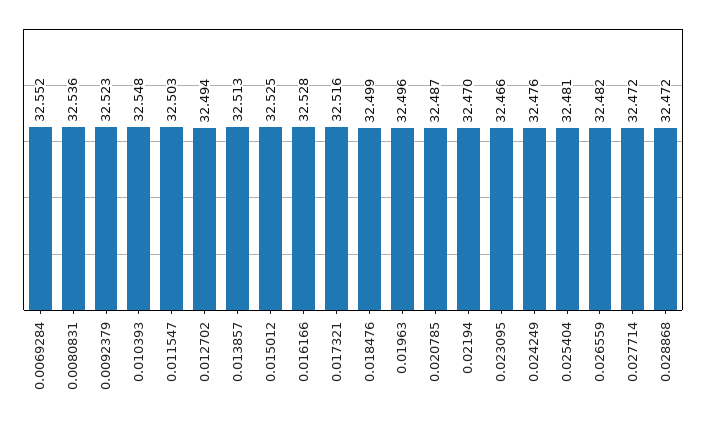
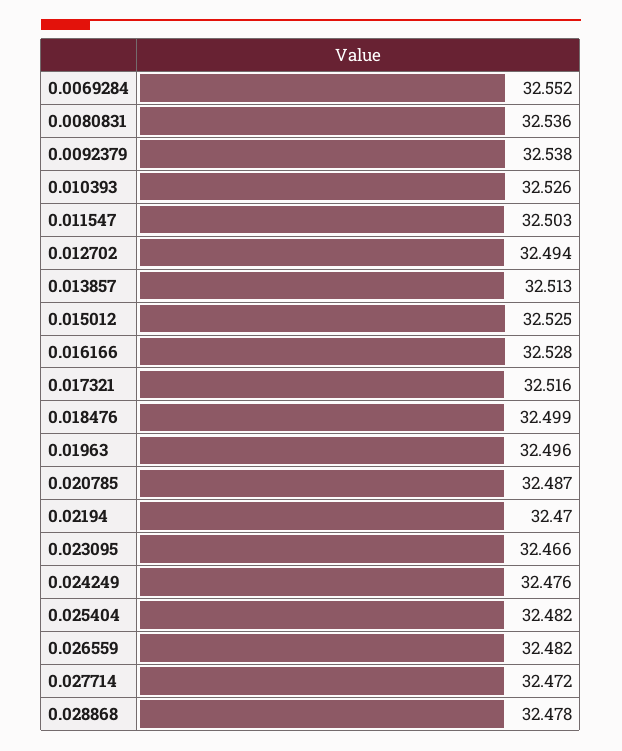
  {
    "0.0069284": 32.552,
    "0.0080831": 32.536,
-   "0.0092379": 32.523,
+   "0.0092379": 32.538,
-   "0.010393": 32.548,
+   "0.010393": 32.526,
    "0.011547": 32.503,
    "0.012702": 32.494,
    "0.013857": 32.513,
    "0.015012": 32.525,
    "0.016166": 32.528,
    "0.017321": 32.516,
    "0.018476": 32.499,
    "0.01963": 32.496,
    "0.020785": 32.487,
    "0.02194": 32.47,
    "0.023095": 32.466,
    "0.024249": 32.476,
-   "0.025404": 32.481,
+   "0.025404": 32.482,
    "0.026559": 32.482,
    "0.027714": 32.472,
-   "0.028868": 32.472
+   "0.028868": 32.478
  }

